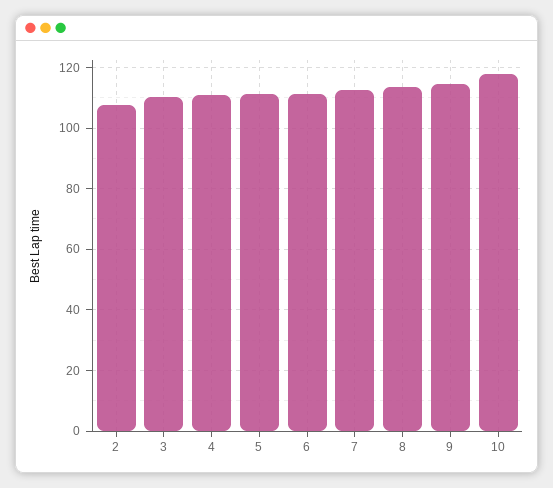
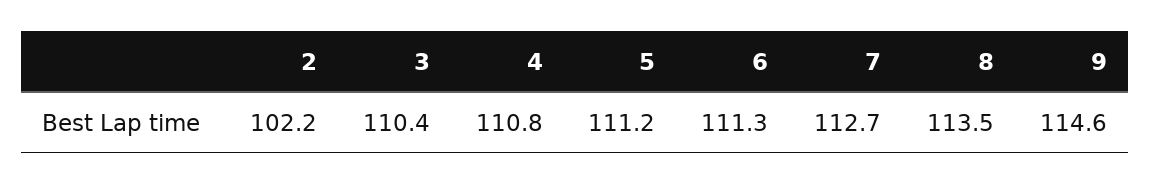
  {
-   "2": 108,
+   "2": 102.2,
    "3": 110.4,
    "4": 110.8,
    "5": 111.2,
    "6": 111.3,
    "7": 112.7,
    "8": 113.5,
-   "9": 114.6,
+   "9": 114.6
-   "10": 118
  }

